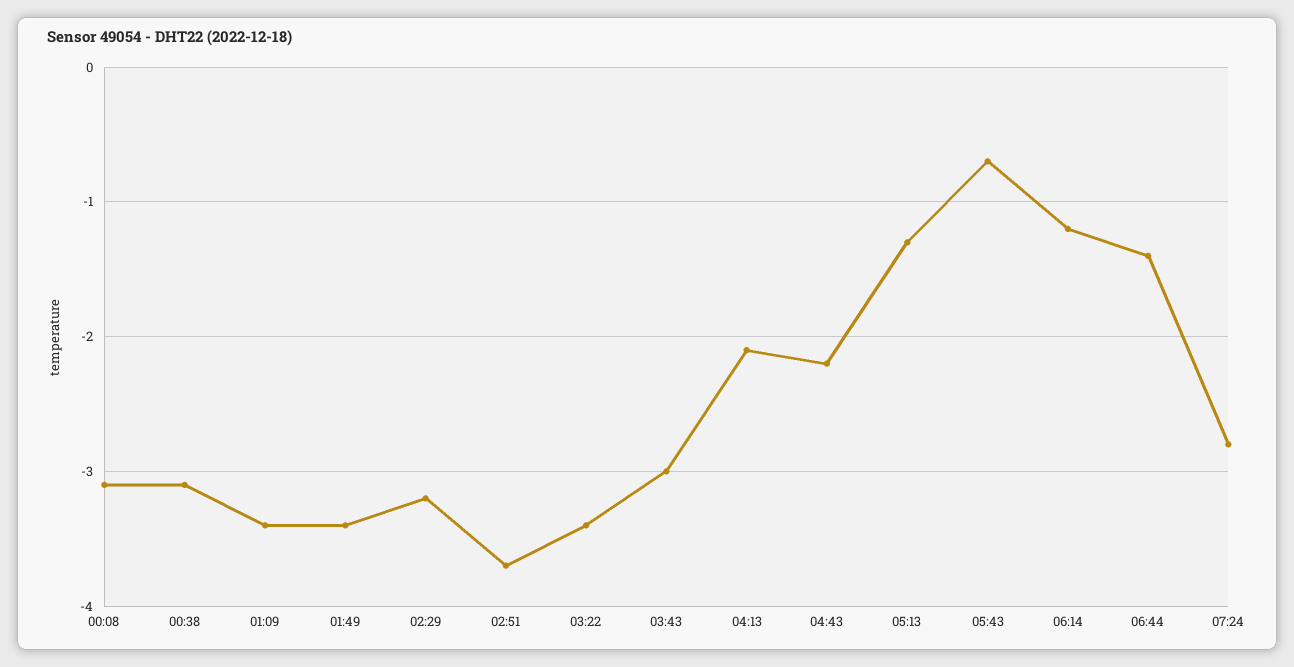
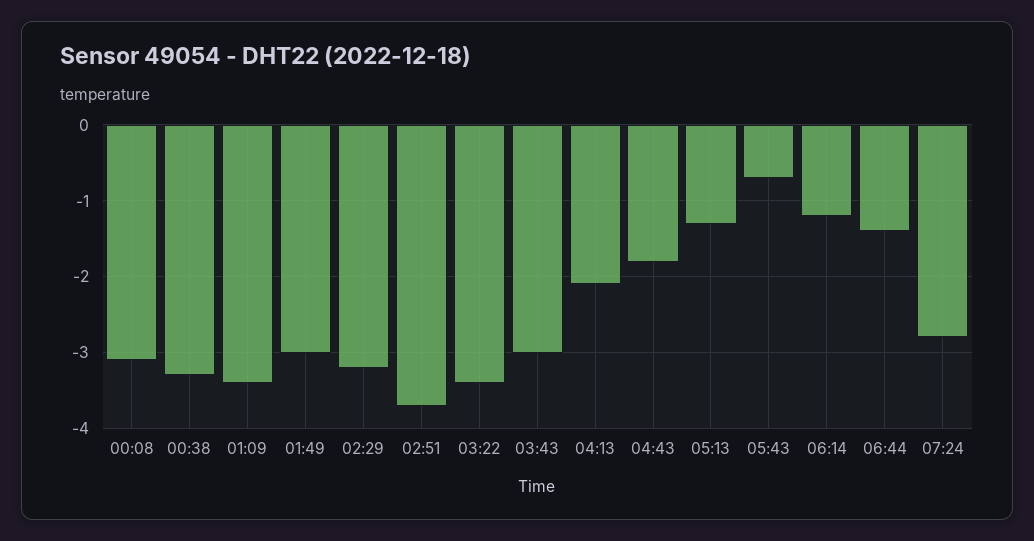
  {
    "00:08": -3.1,
-   "00:38": -3.1,
+   "00:38": -3.3,
    "01:09": -3.4,
-   "01:49": -3.4,
+   "01:49": -3,
    "02:29": -3.2,
    "02:51": -3.7,
    "03:22": -3.4,
    "03:43": -3,
    "04:13": -2.1,
-   "04:43": -2.2,
+   "04:43": -1.8,
    "05:13": -1.3,
    "05:43": -0.7,
    "06:14": -1.2,
    "06:44": -1.4,
    "07:24": -2.8
  }

